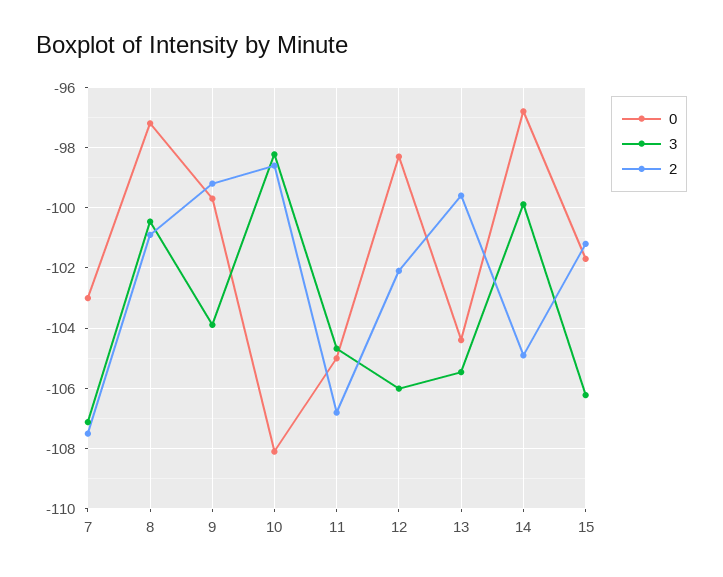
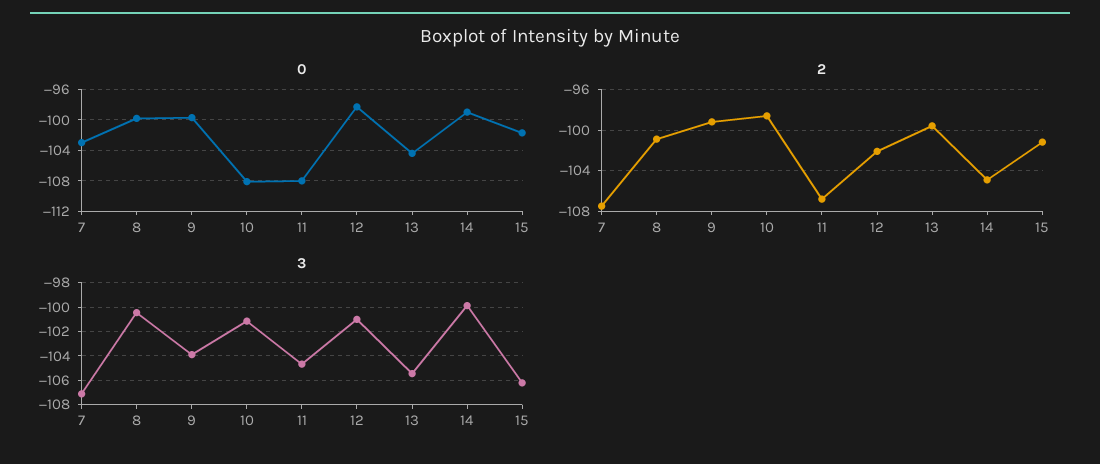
  {
    "0": {
      "7": -103,
-     "8": -97.2,
+     "8": -100,
      "9": -99.8,
      "10": -108.2,
-     "11": -105,
+     "11": -108,
      "12": -98.4,
      "13": -104.4,
-     "14": -96.8,
+     "14": -99,
      "15": -101.8
    },
    "3": {
      "7": -107.2,
      "8": -100.4,
      "9": -103.8,
-     "10": -98.2,
+     "10": -101,
      "11": -104.6,
-     "12": -106,
+     "12": -101,
      "13": -105.4,
      "14": -99.8,
      "15": -106.2
    },
    "2": {
      "7": -107.6,
      "8": -101,
      "9": -99.2,
      "10": -98.6,
      "11": -106.8,
      "12": -102.2,
      "13": -99.6,
      "14": -105,
      "15": -101.2
    }
  }

